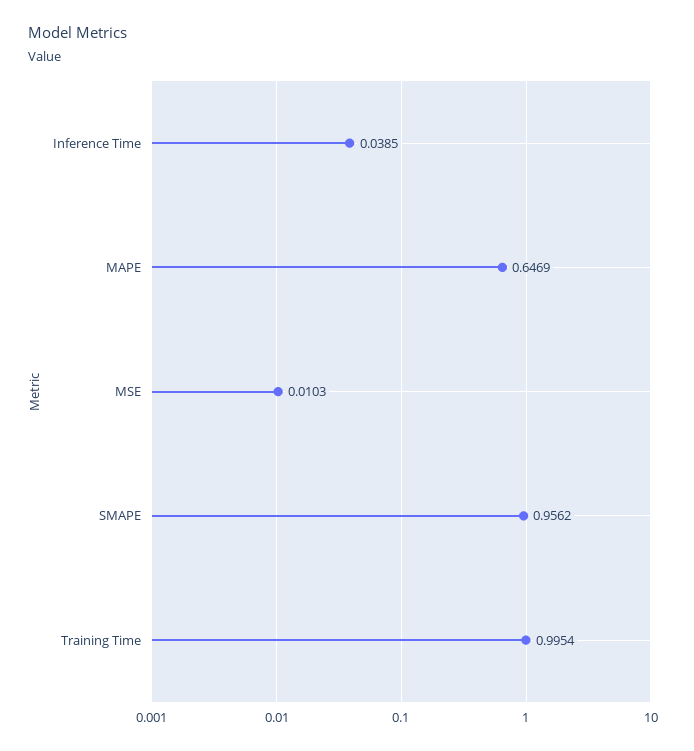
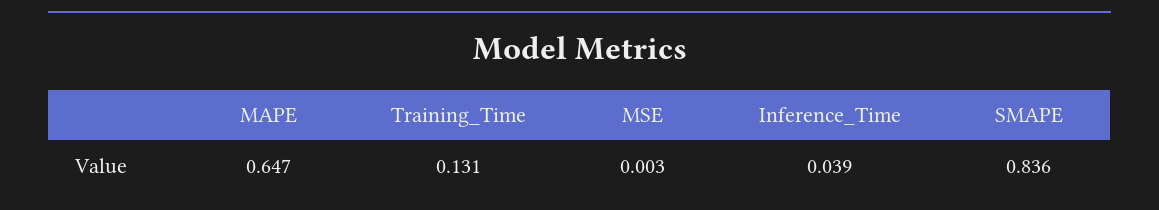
  {
    "Inference Time": 0.0385,
    "MAPE": 0.6469,
-   "MSE": 0.0103,
+   "MSE": 0.003,
-   "SMAPE": 0.9562,
+   "SMAPE": 0.836,
-   "Training Time": 0.9954
+   "Training Time": 0.131
  }

